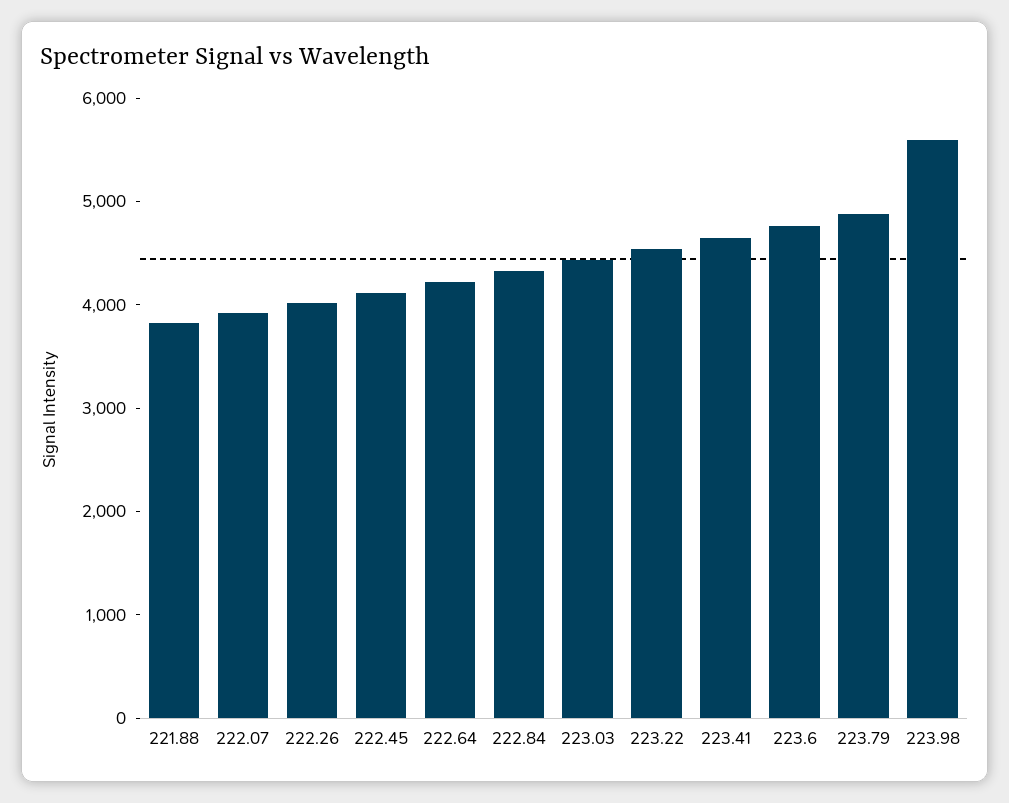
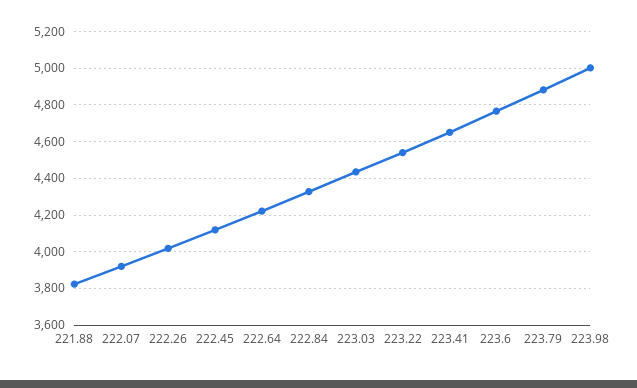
  {
    "221.88": 3800,
    "222.07": 3900,
    "222.26": 4000,
    "222.45": 4100,
    "222.64": 4200,
    "222.84": 4350,
    "223.03": 4450,
    "223.22": 4550,
    "223.41": 4650,
    "223.6": 4750,
    "223.79": 4900,
-   "223.98": 5600
+   "223.98": 5000
  }

